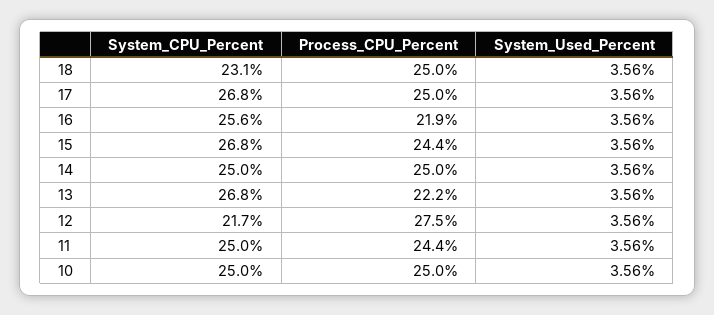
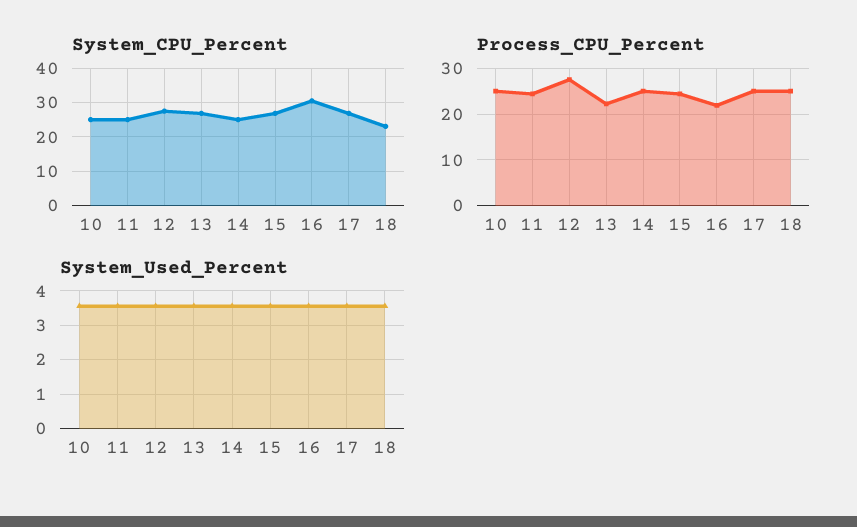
  {
    "System_CPU_Percent": {
      "18": 23.1,
      "17": 26.8,
-     "16": 25.6,
+     "16": 30,
      "15": 26.8,
      "14": 25,
      "13": 26.8,
-     "12": 21.7,
+     "12": 28,
      "11": 25,
      "10": 25
    },
    "Process_CPU_Percent": {
      "18": 25,
      "17": 25,
      "16": 21.9,
      "15": 24.4,
      "14": 25,
      "13": 22.2,
      "12": 27.5,
      "11": 24.4,
      "10": 25
    },
    "System_Used_Percent": {
      "18": 3.56,
      "17": 3.56,
      "16": 3.56,
      "15": 3.56,
      "14": 3.56,
      "13": 3.56,
      "12": 3.56,
      "11": 3.56,
      "10": 3.56
    }
  }

